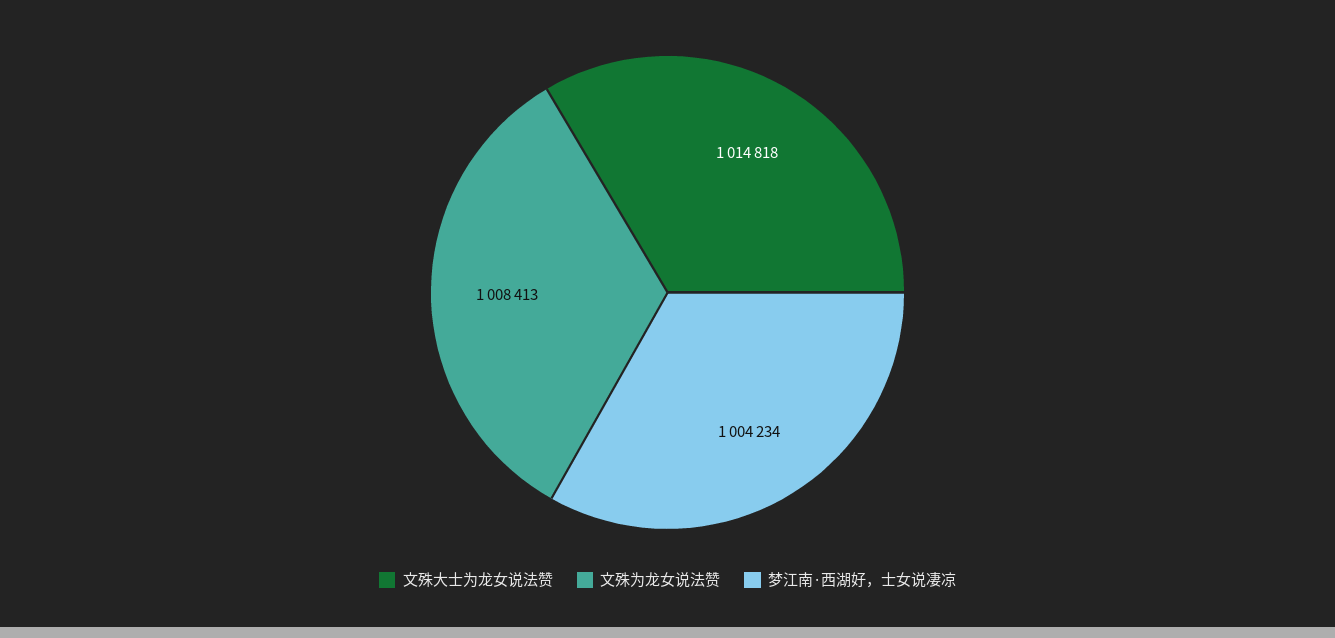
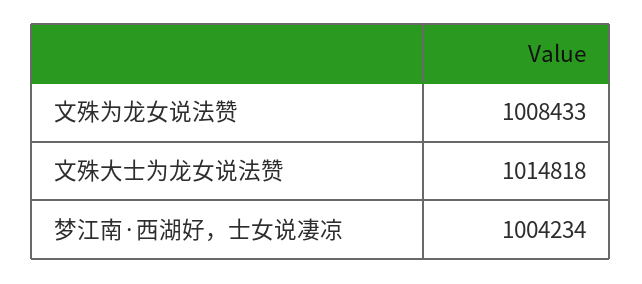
  {
    "文殊大士为龙女说法赞": 1014818,
-   "文殊为龙女说法赞": 1008413,
+   "文殊为龙女说法赞": 1008433,
    "梦江南·西湖好，士女说凄凉": 1004234
  }

